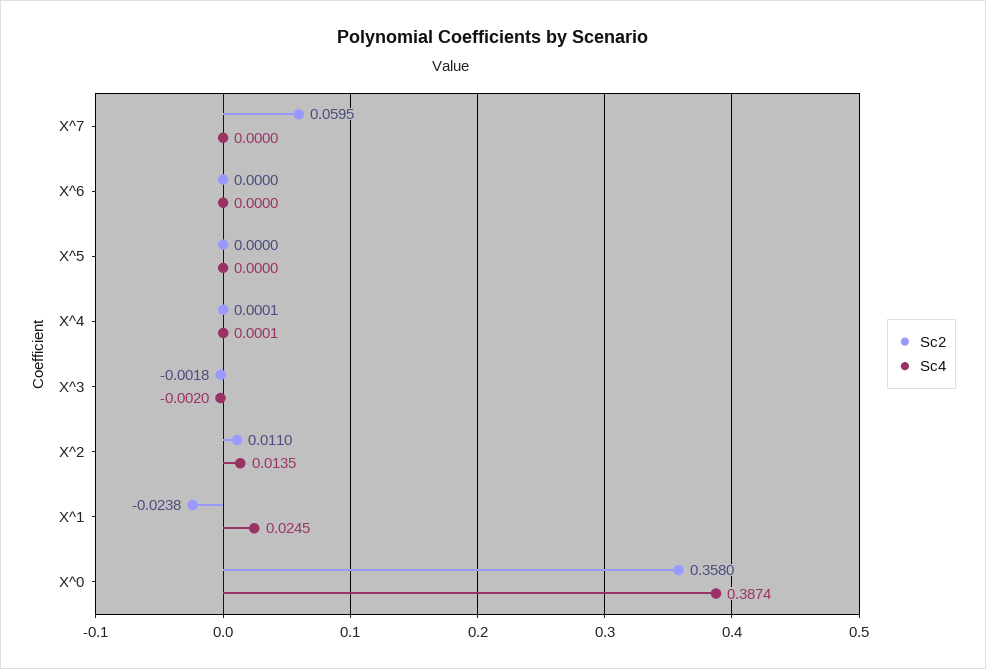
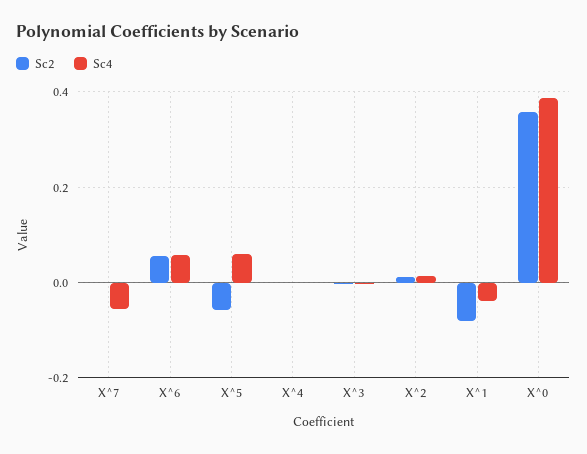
  {
    "Sc2": {
-     "X^7": 0.0595,
+     "X^7": 0,
-     "X^6": 0,
+     "X^6": 0.06,
-     "X^5": 0,
+     "X^5": -0.06,
      "X^4": 0.0001,
      "X^3": -0.0018,
      "X^2": 0.011,
-     "X^1": -0.0238,
+     "X^1": -0.08,
      "X^0": 0.358
    },
    "Sc4": {
-     "X^7": 0,
+     "X^7": -0.06,
-     "X^6": 0,
+     "X^6": 0.06,
-     "X^5": 0,
+     "X^5": 0.06,
      "X^4": 0.0001,
      "X^3": -0.002,
      "X^2": 0.0135,
-     "X^1": 0.0245,
+     "X^1": -0.04,
      "X^0": 0.3874
    }
  }

